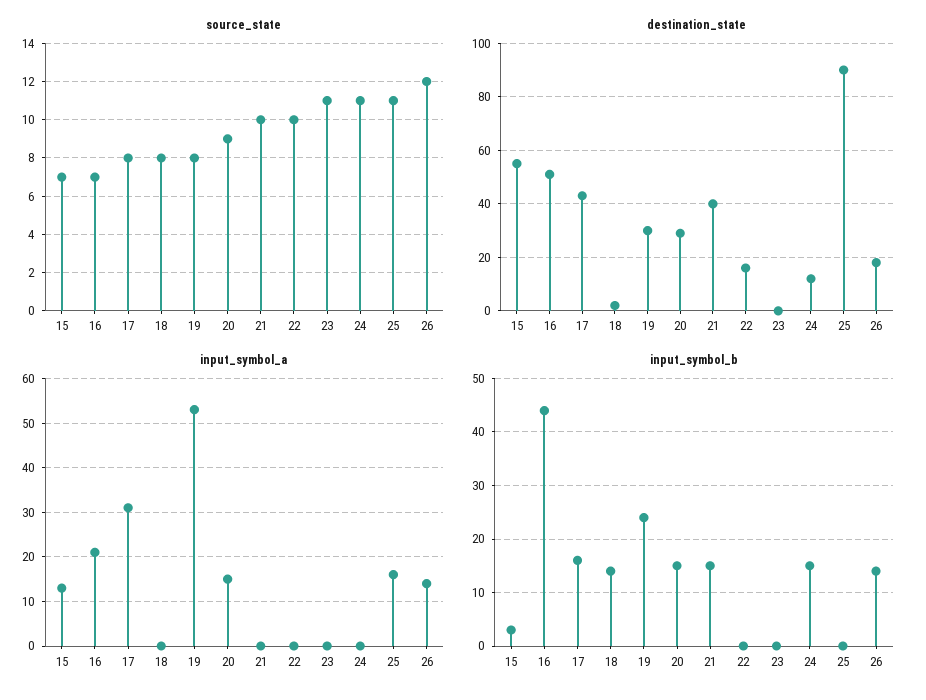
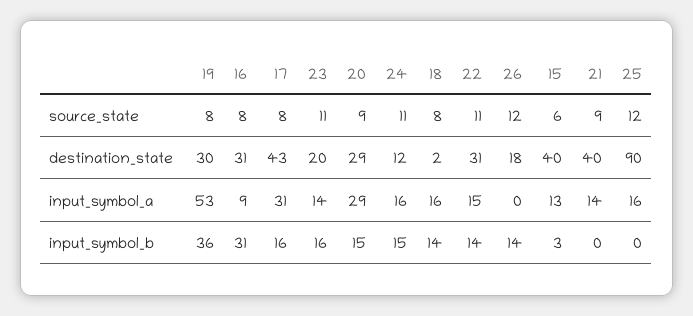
  {
    "source_state": {
-     "15": 7,
+     "15": 6,
-     "16": 7,
+     "16": 8,
      "17": 8,
      "18": 8,
      "19": 8,
      "20": 9,
-     "21": 10,
+     "21": 9,
-     "22": 10,
+     "22": 11,
      "23": 11,
      "24": 11,
-     "25": 11,
+     "25": 12,
      "26": 12
    },
    "destination_state": {
-     "15": 55,
+     "15": 40,
-     "16": 50,
+     "16": 31,
      "17": 43,
      "18": 2,
      "19": 30,
      "20": 29,
      "21": 40,
-     "22": 15,
+     "22": 31,
-     "23": 0,
+     "23": 20,
      "24": 12,
      "25": 90,
      "26": 18
    },
    "input_symbol_a": {
      "15": 13,
-     "16": 20,
+     "16": 9,
      "17": 31,
-     "18": 0,
+     "18": 16,
      "19": 53,
-     "20": 15,
+     "20": 29,
-     "21": 0,
+     "21": 14,
-     "22": 0,
+     "22": 15,
-     "23": 0,
+     "23": 14,
-     "24": 0,
+     "24": 16,
      "25": 16,
-     "26": 15
+     "26": 0
    },
    "input_symbol_b": {
      "15": 3,
-     "16": 45,
+     "16": 31,
      "17": 16,
      "18": 14,
-     "19": 25,
+     "19": 36,
      "20": 15,
-     "21": 15,
+     "21": 0,
-     "22": 0,
+     "22": 14,
-     "23": 0,
+     "23": 16,
      "24": 15,
      "25": 0,
      "26": 14
    }
  }

